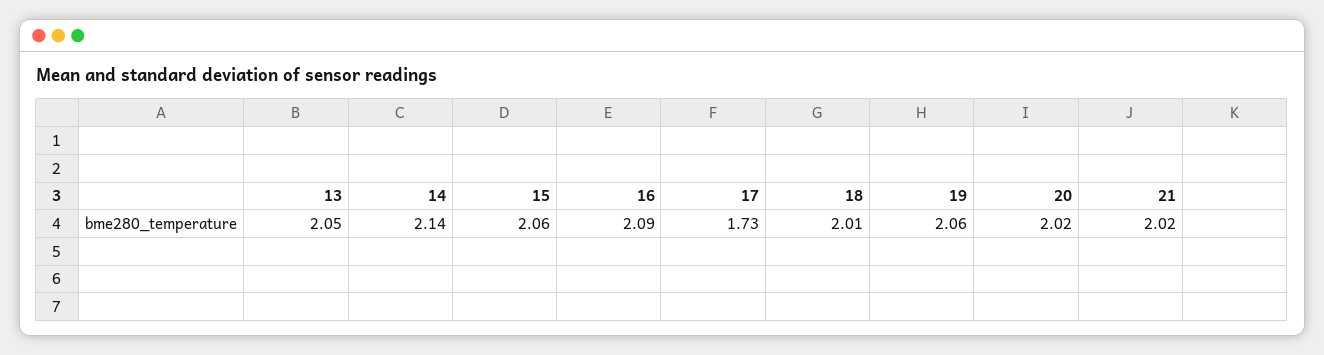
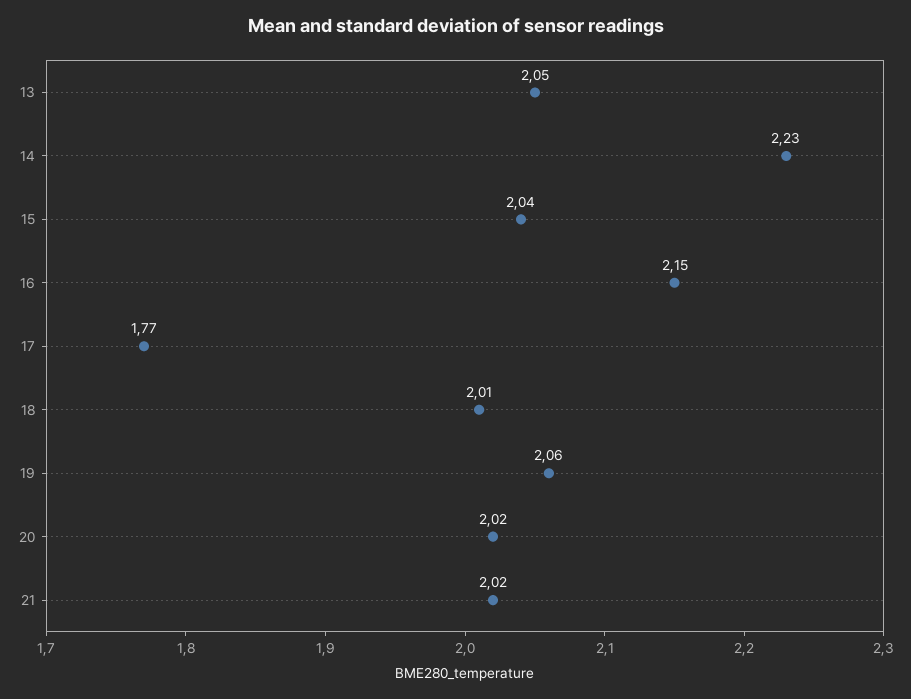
  {
    "13": 2.05,
-   "14": 2.14,
+   "14": 2.23,
-   "15": 2.06,
+   "15": 2.04,
-   "16": 2.09,
+   "16": 2.15,
-   "17": 1.73,
+   "17": 1.77,
    "18": 2.01,
    "19": 2.06,
    "20": 2.02,
    "21": 2.02
  }

